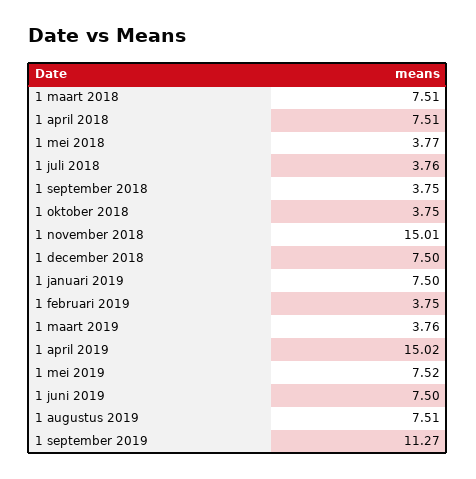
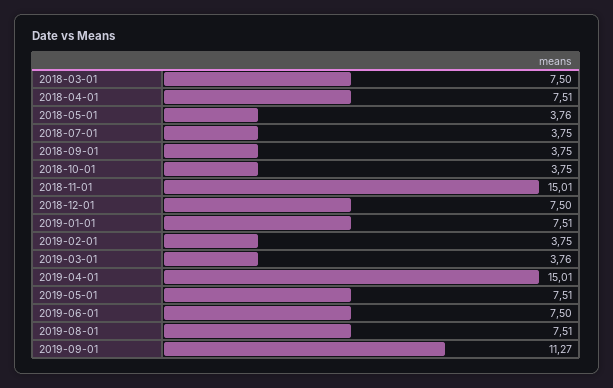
  {
-   "1 maart 2018": 7.51,
+   "1 maart 2018": 7.5,
    "1 april 2018": 7.51,
-   "1 mei 2018": 3.77,
+   "1 mei 2018": 3.76,
-   "1 juli 2018": 3.76,
+   "1 juli 2018": 3.75,
    "1 september 2018": 3.75,
    "1 oktober 2018": 3.75,
    "1 november 2018": 15.01,
    "1 december 2018": 7.5,
-   "1 januari 2019": 7.5,
+   "1 januari 2019": 7.51,
    "1 februari 2019": 3.75,
    "1 maart 2019": 3.76,
-   "1 april 2019": 15.02,
+   "1 april 2019": 15.01,
-   "1 mei 2019": 7.52,
+   "1 mei 2019": 7.51,
    "1 juni 2019": 7.5,
    "1 augustus 2019": 7.51,
    "1 september 2019": 11.27
  }

